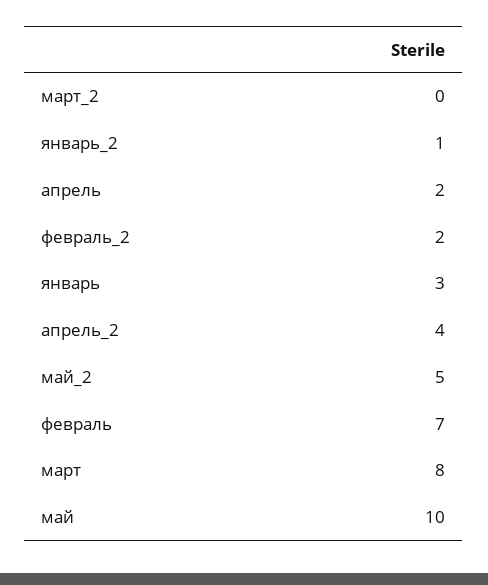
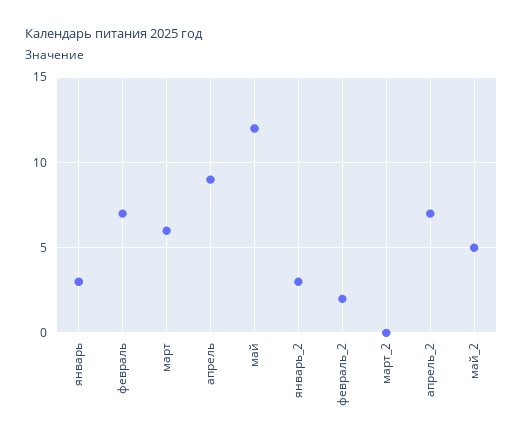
  {
    "март_2": 0,
-   "январь_2": 1,
+   "январь_2": 3,
-   "апрель": 2,
+   "апрель": 9,
    "февраль_2": 2,
    "январь": 3,
-   "апрель_2": 4,
+   "апрель_2": 7,
    "май_2": 5,
    "февраль": 7,
-   "март": 8,
+   "март": 6,
-   "май": 10
+   "май": 12
  }

